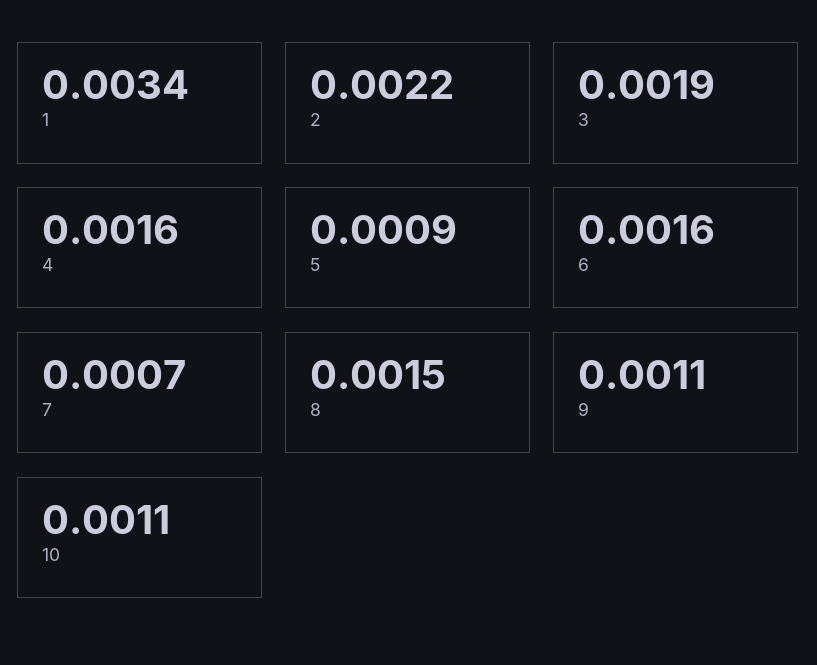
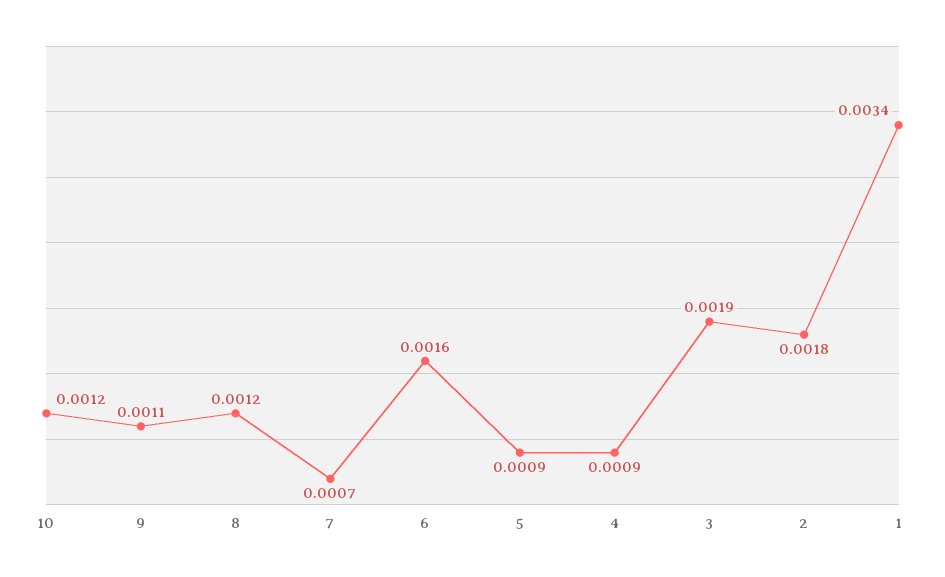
  {
    "1": 0.0034,
-   "2": 0.0022,
+   "2": 0.0018,
    "3": 0.0019,
-   "4": 0.0016,
+   "4": 0.0009,
    "5": 0.0009,
    "6": 0.0016,
    "7": 0.0007,
-   "8": 0.0015,
+   "8": 0.0012,
    "9": 0.0011,
-   "10": 0.0011
+   "10": 0.0012
  }

